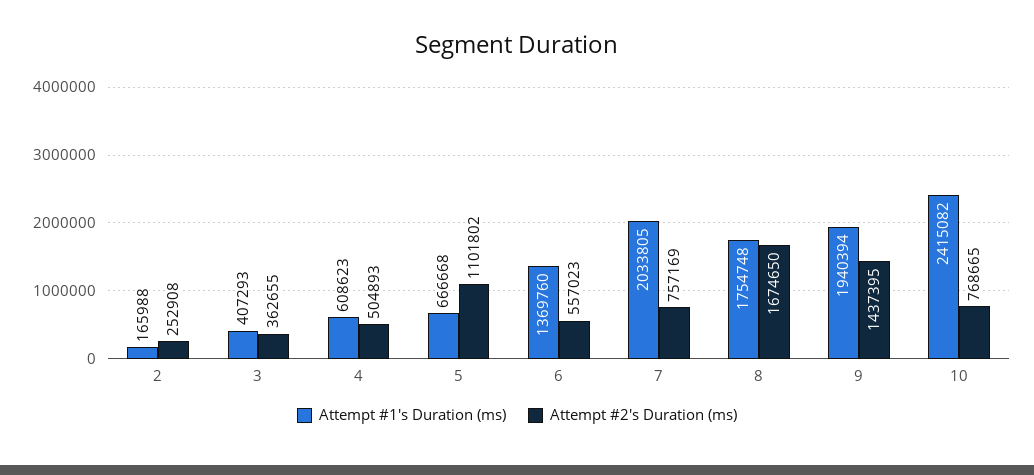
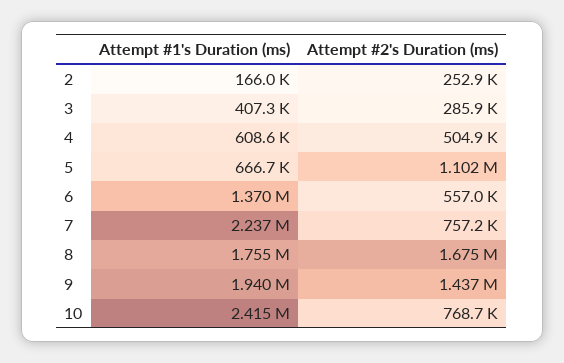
  {
    "Attempt #1's Duration (ms)": {
      "2": 165988,
      "3": 407293,
      "4": 608623,
      "5": 666668,
      "6": 1369760,
-     "7": 2033805,
+     "7": 2237000,
      "8": 1754748,
      "9": 1940394,
      "10": 2415082
    },
    "Attempt #2's Duration (ms)": {
      "2": 252908,
-     "3": 362655,
+     "3": 285900,
      "4": 504893,
      "5": 1101802,
      "6": 557023,
      "7": 757169,
      "8": 1674650,
      "9": 1437395,
      "10": 768665
    }
  }

